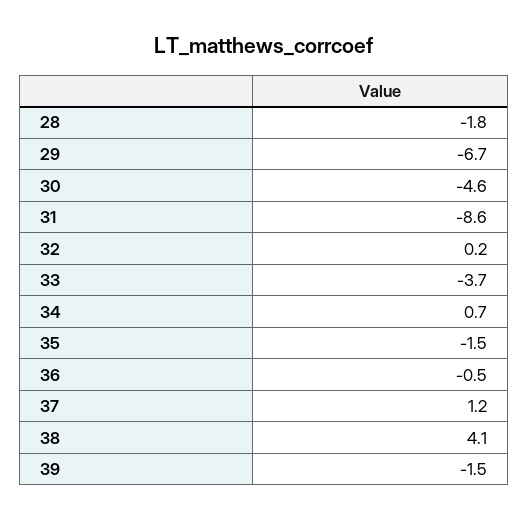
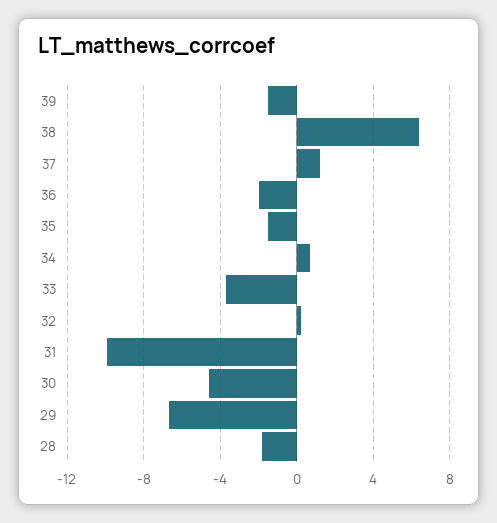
  {
    "28": -1.8,
    "29": -6.7,
    "30": -4.6,
-   "31": -8.6,
+   "31": -10,
    "32": 0.2,
    "33": -3.7,
    "34": 0.7,
    "35": -1.5,
-   "36": -0.5,
+   "36": -2,
    "37": 1.2,
-   "38": 4.1,
+   "38": 6.5,
    "39": -1.5
  }

